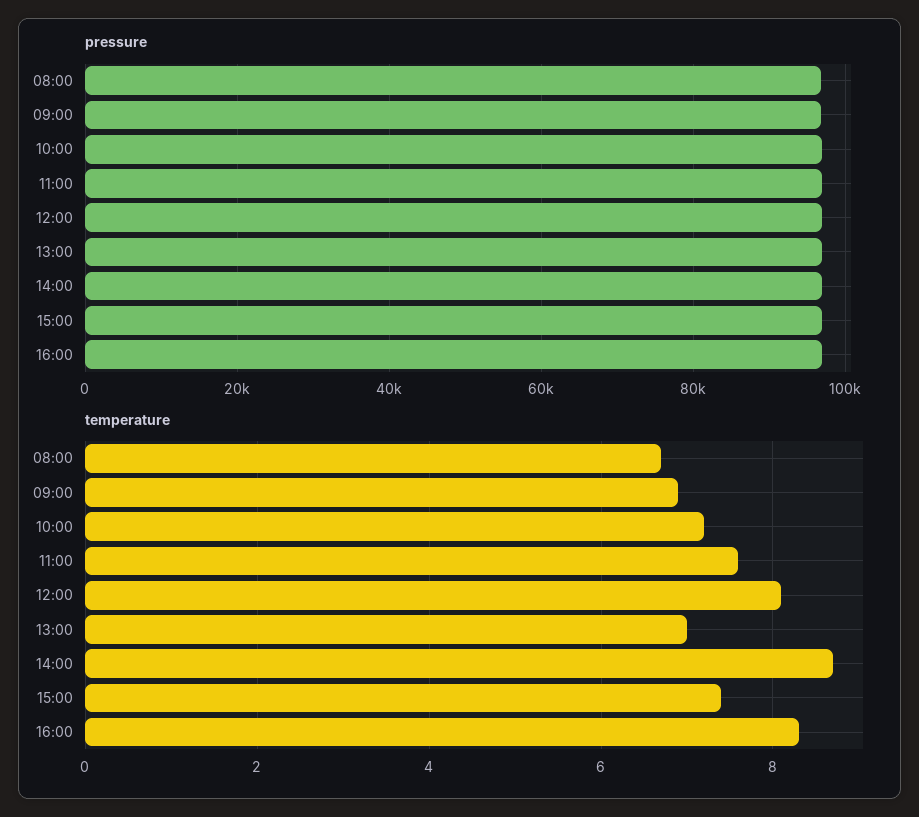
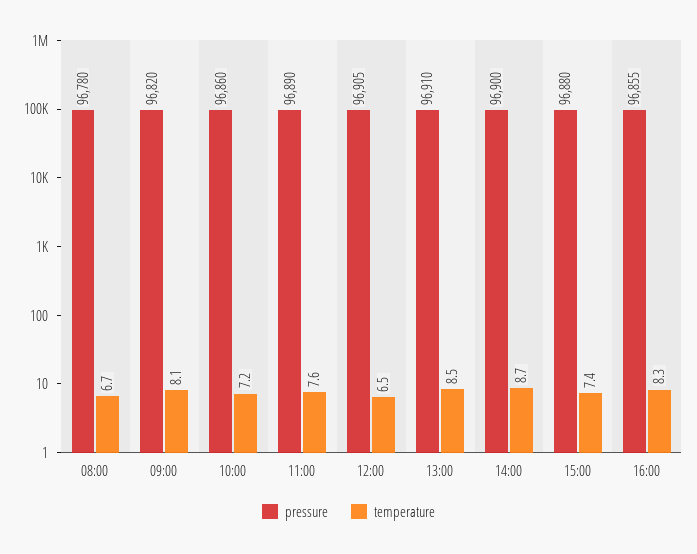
  {
    "pressure": {
      "08:00": 96780,
      "09:00": 96820,
      "10:00": 96860,
      "11:00": 96890,
      "12:00": 96905,
      "13:00": 96910,
      "14:00": 96900,
      "15:00": 96880,
      "16:00": 96855
    },
    "temperature": {
      "08:00": 6.7,
-     "09:00": 7,
+     "09:00": 8.1,
      "10:00": 7.2,
      "11:00": 7.6,
-     "12:00": 8,
+     "12:00": 6.5,
-     "13:00": 7,
+     "13:00": 8.5,
      "14:00": 8.7,
      "15:00": 7.4,
      "16:00": 8.3
    }
  }

